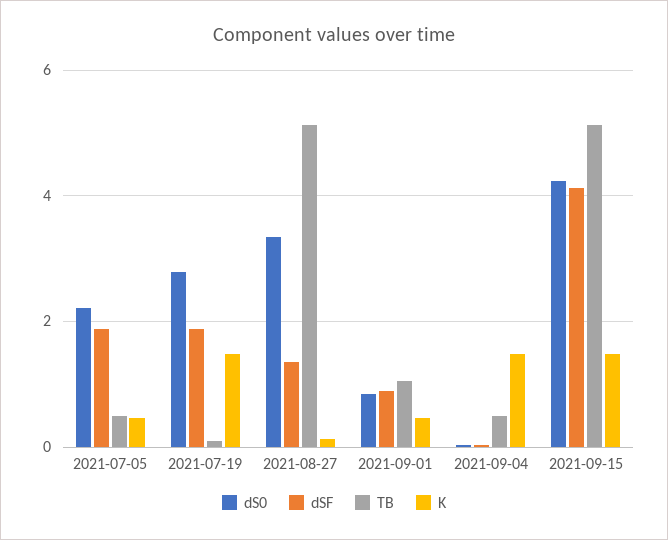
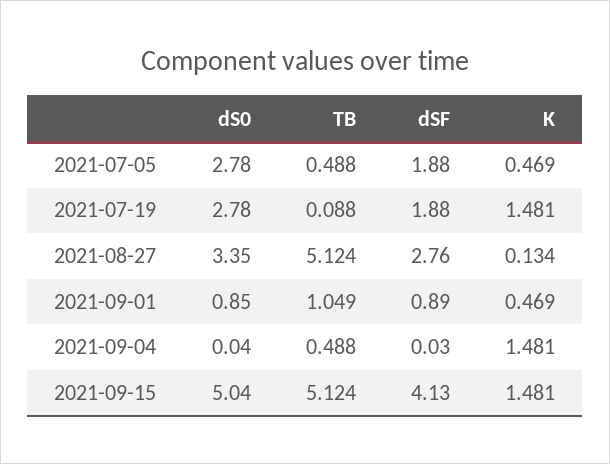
  {
    "dS0": {
-     "2021-07-05": 2.2,
+     "2021-07-05": 2.78,
      "2021-07-19": 2.78,
      "2021-08-27": 3.35,
      "2021-09-01": 0.85,
      "2021-09-04": 0.04,
-     "2021-09-15": 4.2
+     "2021-09-15": 5.04
    },
    "dSF": {
      "2021-07-05": 1.88,
      "2021-07-19": 1.88,
-     "2021-08-27": 1.4,
+     "2021-08-27": 2.76,
      "2021-09-01": 0.89,
      "2021-09-04": 0.03,
      "2021-09-15": 4.13
    },
    "TB": {
      "2021-07-05": 0.488,
      "2021-07-19": 0.088,
      "2021-08-27": 5.124,
      "2021-09-01": 1.049,
      "2021-09-04": 0.488,
      "2021-09-15": 5.124
    },
    "K": {
      "2021-07-05": 0.469,
      "2021-07-19": 1.481,
      "2021-08-27": 0.134,
      "2021-09-01": 0.469,
      "2021-09-04": 1.481,
      "2021-09-15": 1.481
    }
  }

